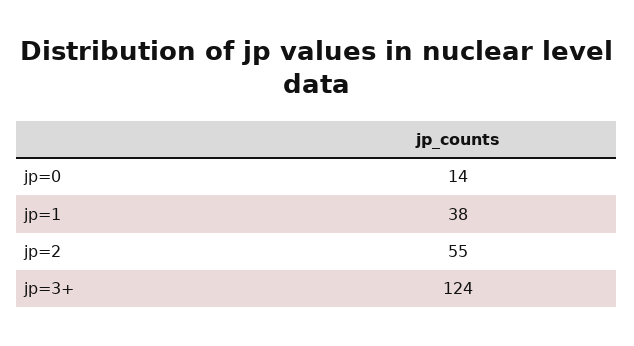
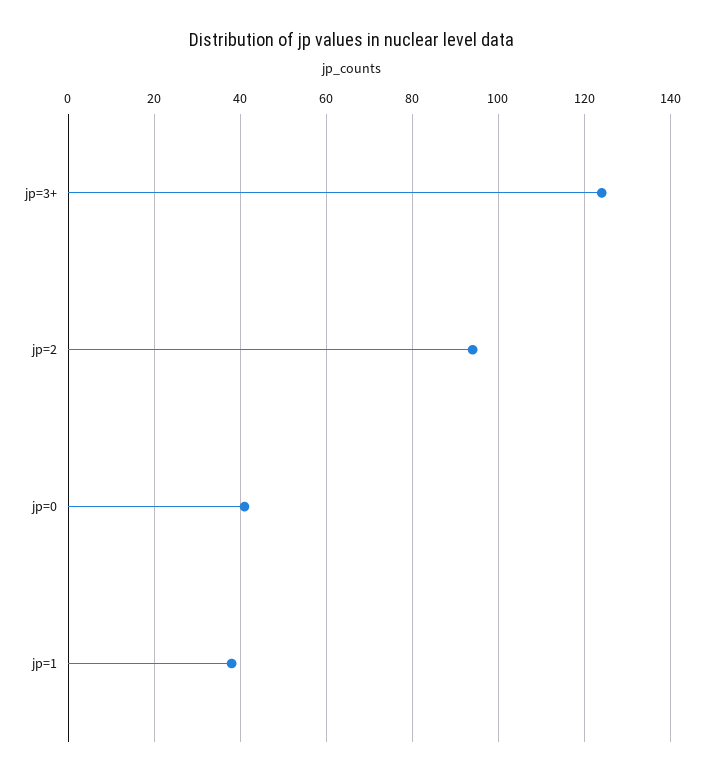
  {
-   "jp=0": 14,
+   "jp=0": 40,
    "jp=1": 38,
-   "jp=2": 55,
+   "jp=2": 95,
    "jp=3+": 124
  }

